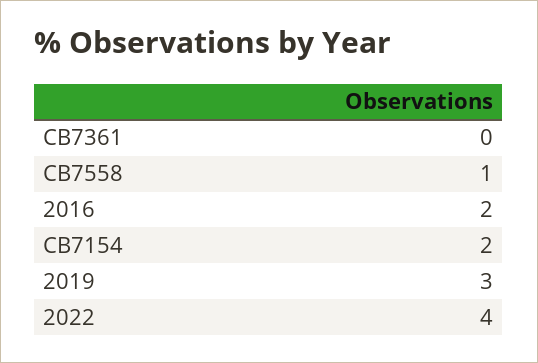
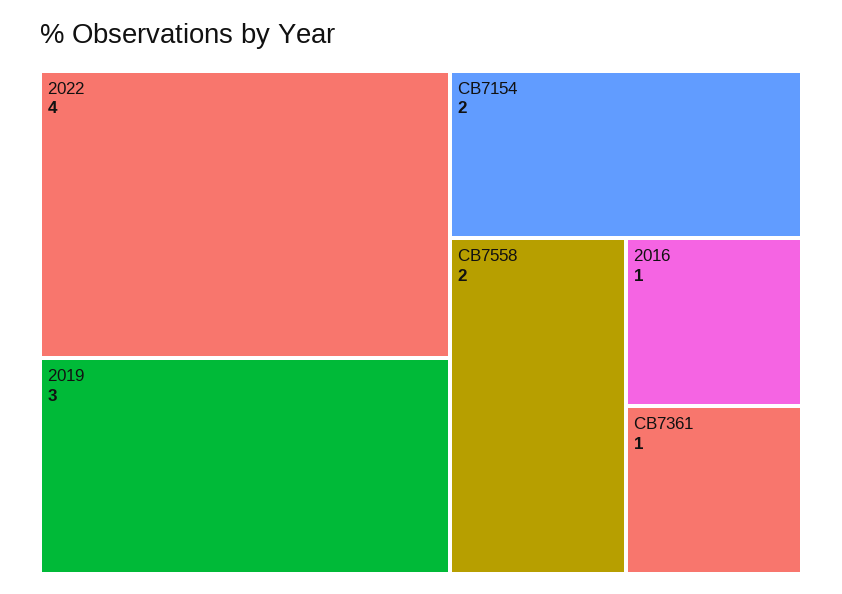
  {
-   "CB7361": 0,
+   "CB7361": 1,
-   "CB7558": 1,
+   "CB7558": 2,
-   "2016": 2,
+   "2016": 1,
    "CB7154": 2,
    "2019": 3,
    "2022": 4
  }

